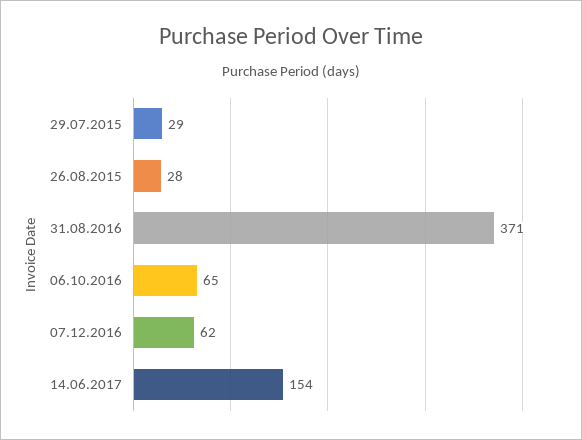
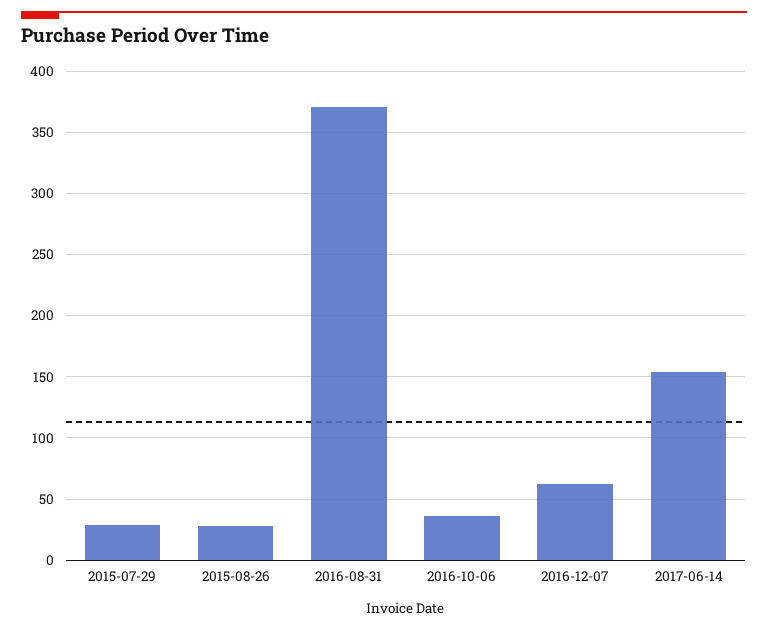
  {
    "29.07.2015": 29,
    "26.08.2015": 28,
    "31.08.2016": 371,
-   "06.10.2016": 65,
+   "06.10.2016": 35,
    "07.12.2016": 62,
    "14.06.2017": 154
  }

